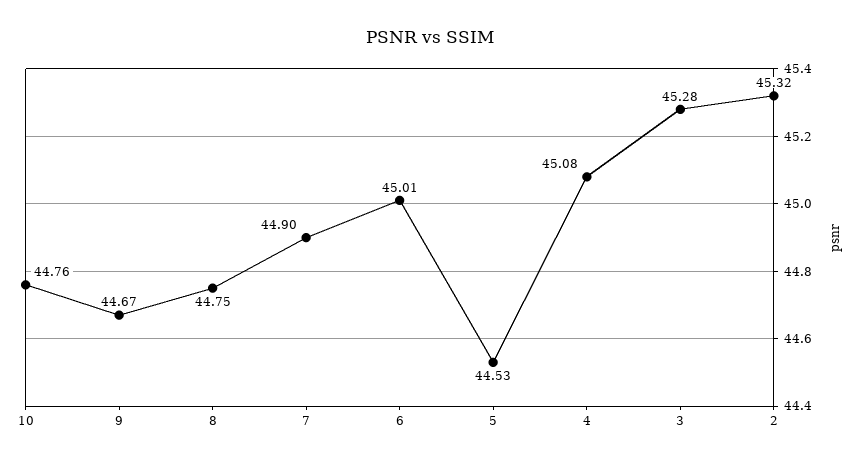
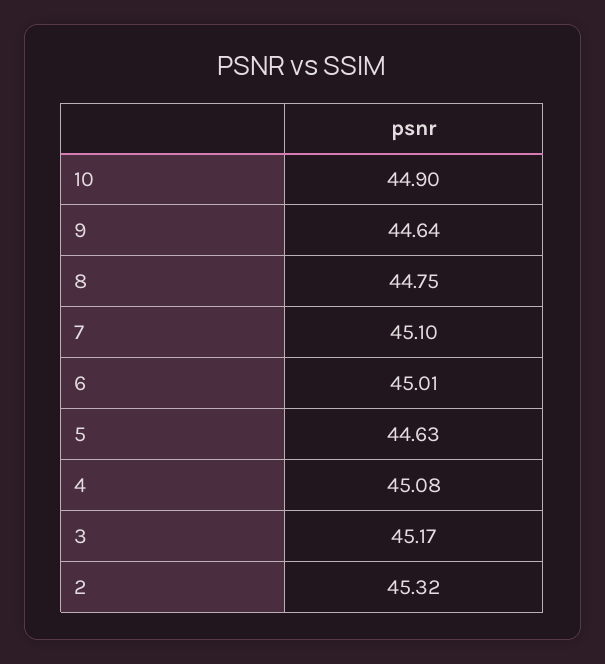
  {
-   "10": 44.76,
+   "10": 44.9,
-   "9": 44.67,
+   "9": 44.64,
    "8": 44.75,
-   "7": 44.9,
+   "7": 45.1,
    "6": 45.01,
-   "5": 44.53,
+   "5": 44.63,
    "4": 45.08,
-   "3": 45.28,
+   "3": 45.17,
    "2": 45.32
  }

